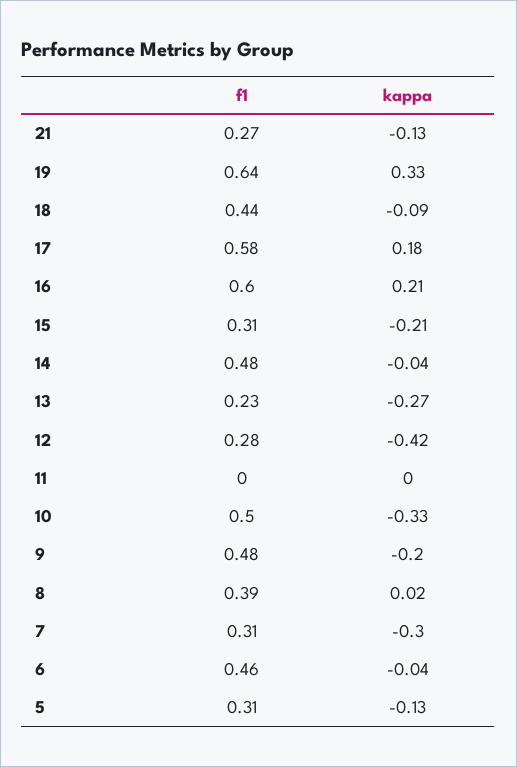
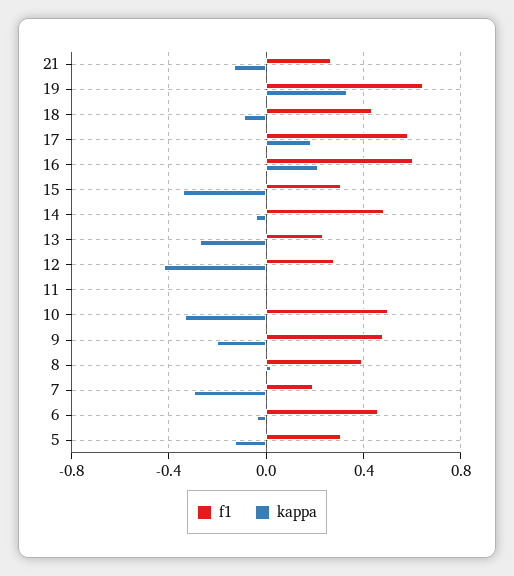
  {
    "f1": {
      "21": 0.27,
      "19": 0.64,
      "18": 0.44,
      "17": 0.58,
      "16": 0.6,
      "15": 0.31,
      "14": 0.48,
      "13": 0.23,
      "12": 0.28,
      "11": 0,
      "10": 0.5,
      "9": 0.48,
      "8": 0.39,
-     "7": 0.31,
+     "7": 0.2,
      "6": 0.46,
      "5": 0.31
    },
    "kappa": {
      "21": -0.13,
      "19": 0.33,
      "18": -0.09,
      "17": 0.18,
      "16": 0.21,
-     "15": -0.21,
+     "15": -0.35,
      "14": -0.04,
      "13": -0.27,
      "12": -0.42,
      "11": 0,
      "10": -0.33,
      "9": -0.2,
      "8": 0.02,
      "7": -0.3,
      "6": -0.04,
      "5": -0.13
    }
  }

